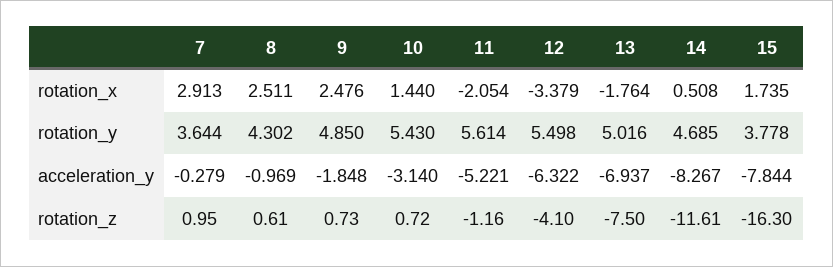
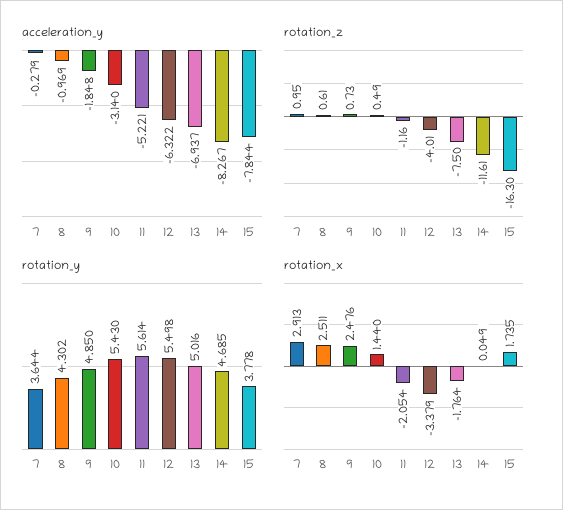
  {
    "rotation_x": {
      "7": 2.913,
      "8": 2.511,
      "9": 2.476,
      "10": 1.44,
      "11": -2.054,
      "12": -3.379,
      "13": -1.764,
-     "14": 0.508,
+     "14": 0.049,
      "15": 1.735
    },
    "rotation_y": {
      "7": 3.644,
      "8": 4.302,
      "9": 4.85,
      "10": 5.43,
      "11": 5.614,
      "12": 5.498,
      "13": 5.016,
      "14": 4.685,
      "15": 3.778
    },
    "acceleration_y": {
      "7": -0.279,
      "8": -0.969,
      "9": -1.848,
      "10": -3.14,
      "11": -5.221,
      "12": -6.322,
      "13": -6.937,
      "14": -8.267,
      "15": -7.844
    },
    "rotation_z": {
      "7": 0.95,
      "8": 0.61,
      "9": 0.73,
-     "10": 0.72,
+     "10": 0.49,
      "11": -1.16,
-     "12": -4.1,
+     "12": -4.01,
      "13": -7.5,
      "14": -11.61,
      "15": -16.3
    }
  }

